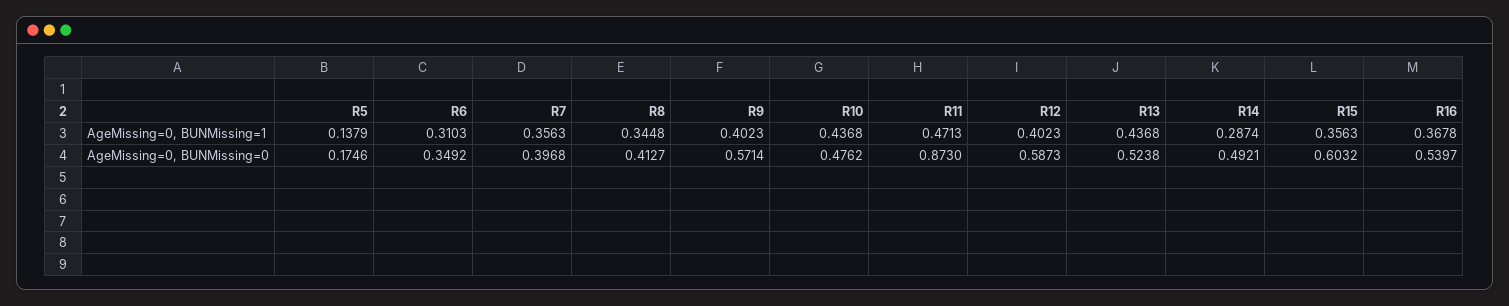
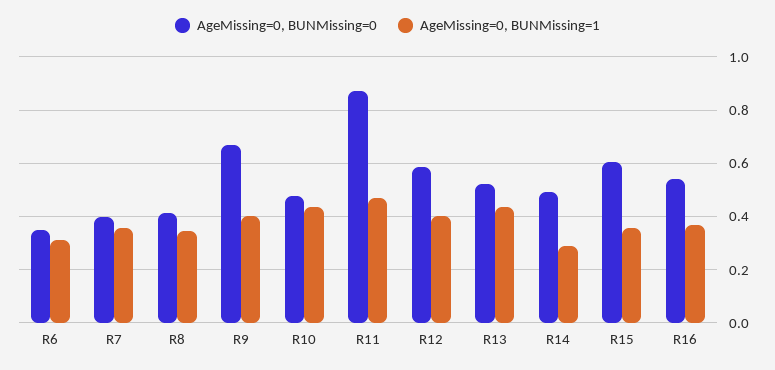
  {
    "AgeMissing=0, BUNMissing=1": {
-     "R5": 0.1379,
      "R6": 0.3103,
      "R7": 0.3563,
      "R8": 0.3448,
      "R9": 0.4023,
      "R10": 0.4368,
      "R11": 0.4713,
      "R12": 0.4023,
      "R13": 0.4368,
      "R14": 0.2874,
      "R15": 0.3563,
      "R16": 0.3678
    },
    "AgeMissing=0, BUNMissing=0": {
-     "R5": 0.1746,
      "R6": 0.3492,
      "R7": 0.3968,
      "R8": 0.4127,
-     "R9": 0.5714,
+     "R9": 0.675,
      "R10": 0.4762,
      "R11": 0.873,
      "R12": 0.5873,
      "R13": 0.5238,
      "R14": 0.4921,
      "R15": 0.6032,
      "R16": 0.5397
    }
  }

